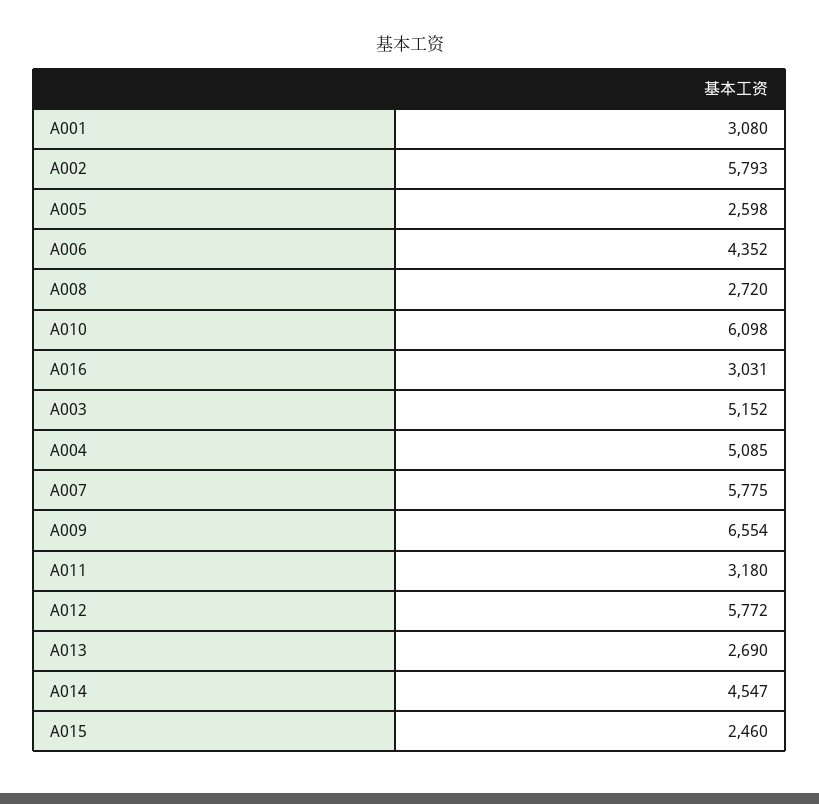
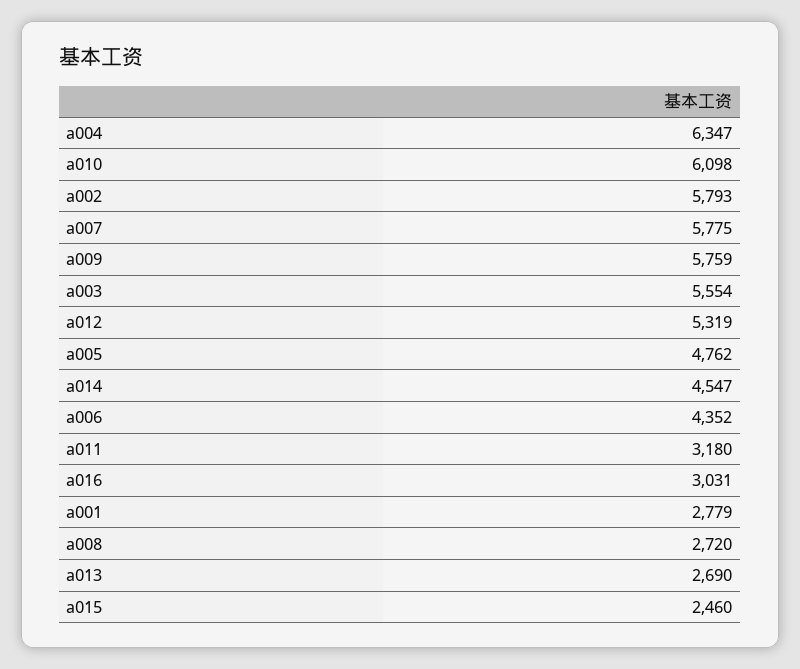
  {
-   "A001": 3080,
+   "A001": 2779,
    "A002": 5793,
-   "A005": 2598,
+   "A005": 4762,
    "A006": 4352,
    "A008": 2720,
    "A010": 6098,
    "A016": 3031,
-   "A003": 5152,
+   "A003": 5554,
-   "A004": 5085,
+   "A004": 6347,
    "A007": 5775,
-   "A009": 6554,
+   "A009": 5759,
    "A011": 3180,
-   "A012": 5772,
+   "A012": 5319,
    "A013": 2690,
    "A014": 4547,
    "A015": 2460
  }

